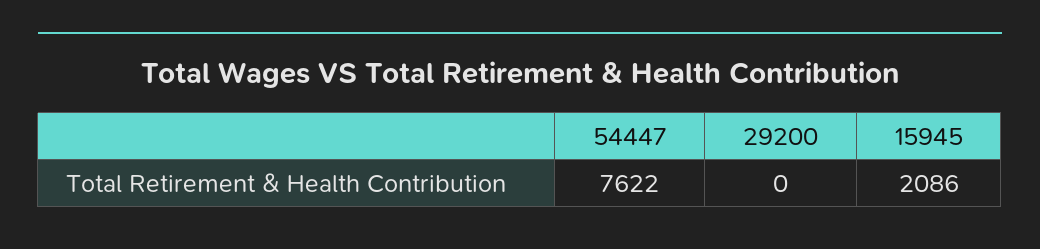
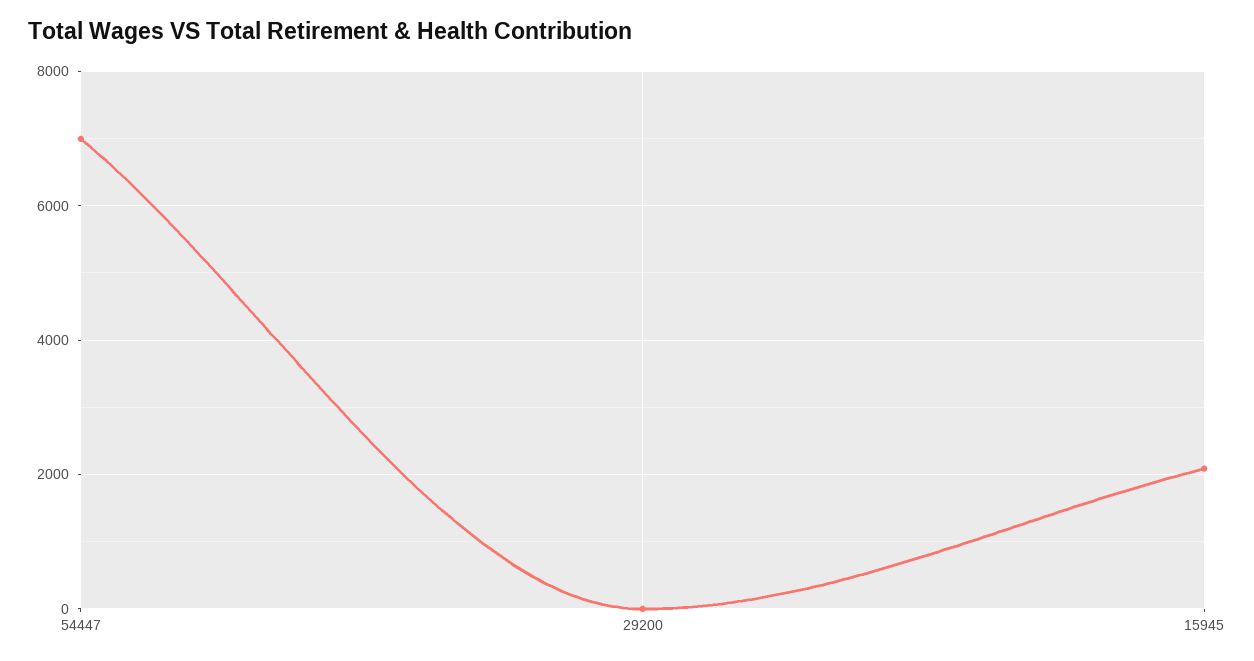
  {
-   "54447": 7622,
+   "54447": 7000,
    "29200": 0,
    "15945": 2086
  }

